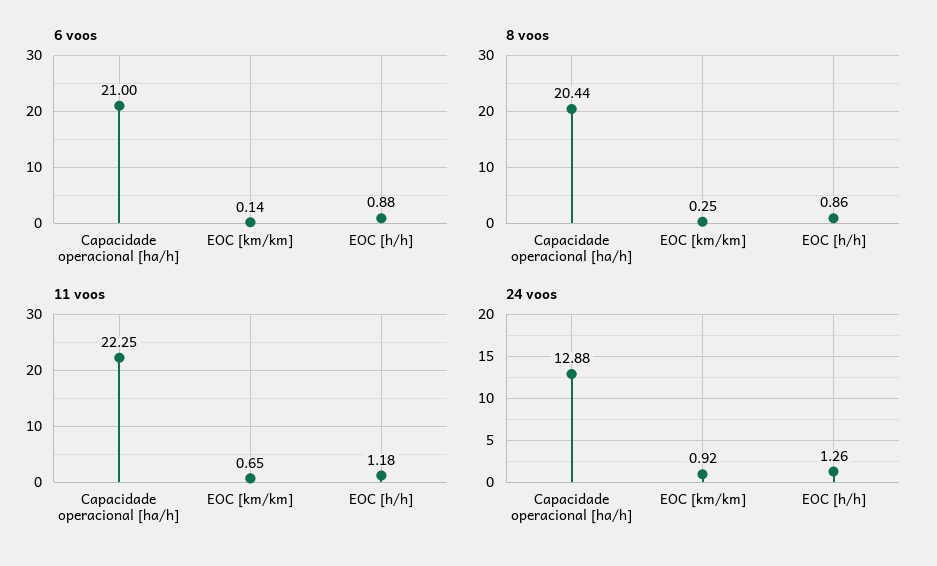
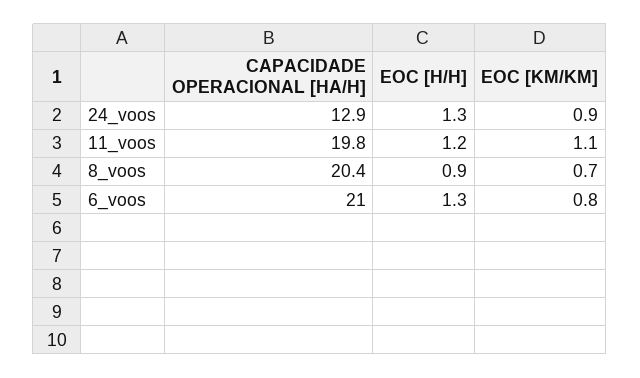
  {
    "6 voos": {
      "Capacidade operacional [ha/h]": 21,
-     "EOC [km/km]": 0.14,
+     "EOC [km/km]": 0.8,
-     "EOC [h/h]": 0.88
+     "EOC [h/h]": 1.3
    },
    "8 voos": {
      "Capacidade operacional [ha/h]": 20.44,
-     "EOC [km/km]": 0.25,
+     "EOC [km/km]": 0.7,
      "EOC [h/h]": 0.86
    },
    "11 voos": {
-     "Capacidade operacional [ha/h]": 22.25,
+     "Capacidade operacional [ha/h]": 19.8,
-     "EOC [km/km]": 0.65,
+     "EOC [km/km]": 1.1,
      "EOC [h/h]": 1.18
    },
    "24 voos": {
      "Capacidade operacional [ha/h]": 12.88,
      "EOC [km/km]": 0.92,
      "EOC [h/h]": 1.26
    }
  }

